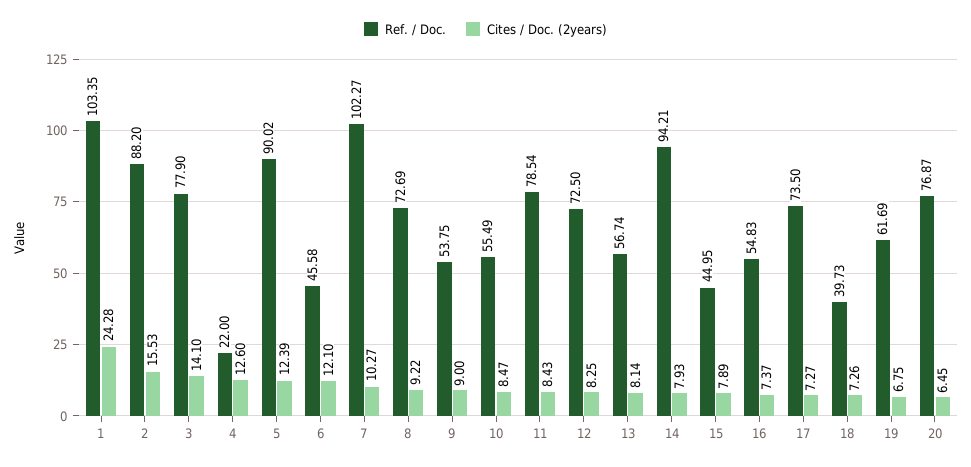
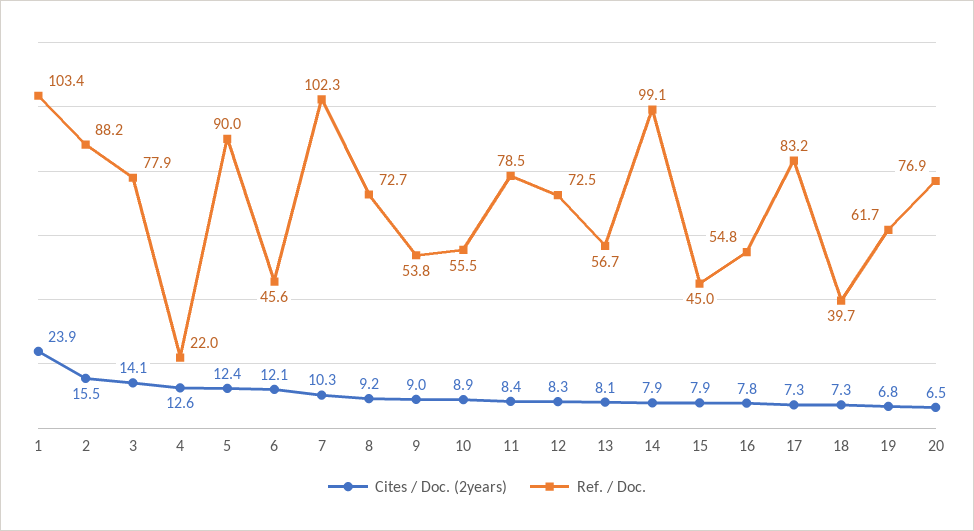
  {
    "Ref. / Doc.": {
      "1": 103.35,
      "2": 88.2,
      "3": 77.9,
      "4": 22,
      "5": 90.02,
      "6": 45.58,
      "7": 102.27,
      "8": 72.69,
      "9": 53.75,
      "10": 55.49,
      "11": 78.54,
      "12": 72.5,
      "13": 56.74,
-     "14": 94.21,
+     "14": 99.1,
      "15": 44.95,
      "16": 54.83,
-     "17": 73.5,
+     "17": 83.2,
      "18": 39.73,
      "19": 61.69,
      "20": 76.87
    },
    "Cites / Doc. (2years)": {
-     "1": 24.28,
+     "1": 23.9,
      "2": 15.53,
      "3": 14.1,
      "4": 12.6,
      "5": 12.39,
      "6": 12.1,
      "7": 10.27,
      "8": 9.22,
      "9": 9,
-     "10": 8.47,
+     "10": 8.9,
      "11": 8.43,
      "12": 8.25,
      "13": 8.14,
      "14": 7.93,
      "15": 7.89,
-     "16": 7.37,
+     "16": 7.8,
      "17": 7.27,
      "18": 7.26,
      "19": 6.75,
      "20": 6.45
    }
  }

